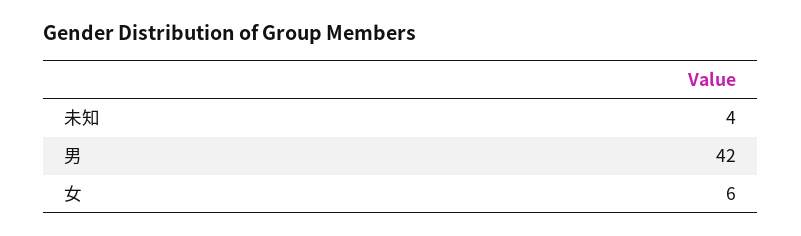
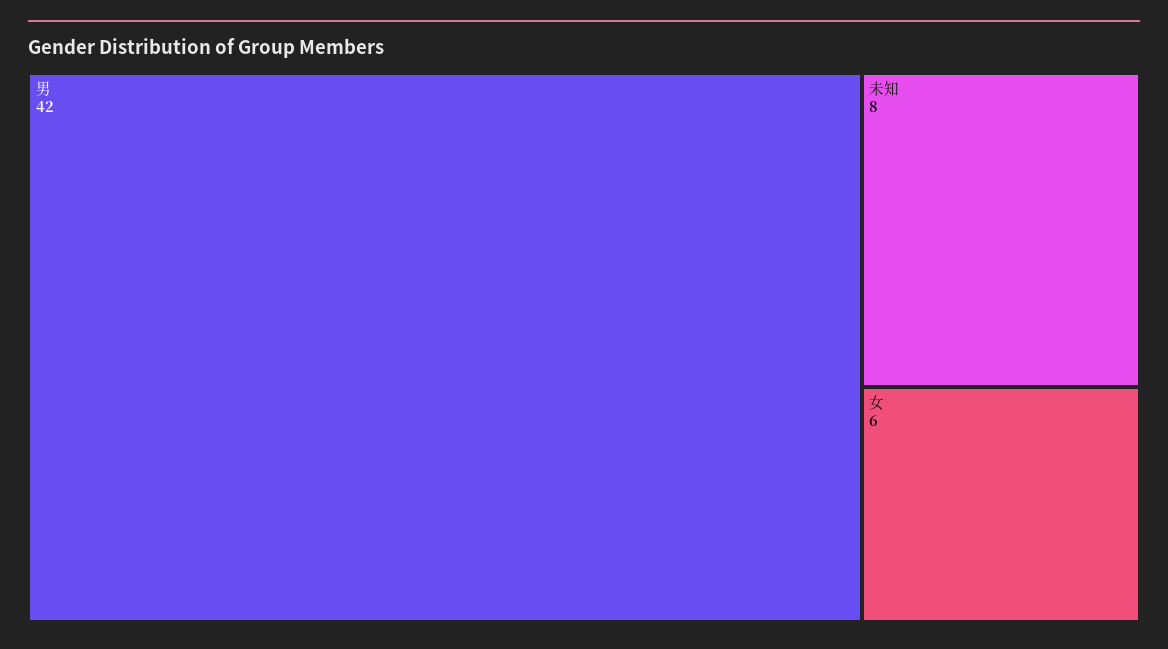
  {
-   "未知": 4,
+   "未知": 8,
    "男": 42,
    "女": 6
  }

